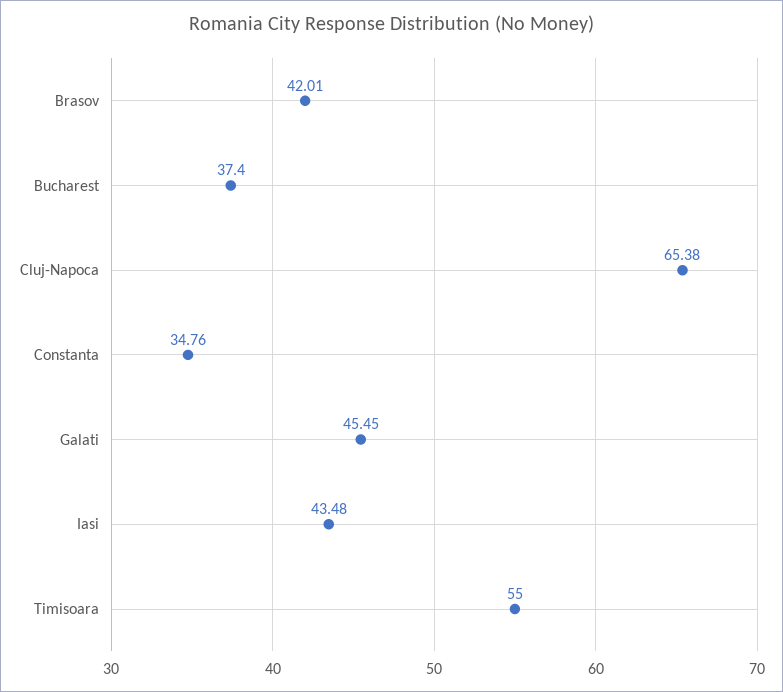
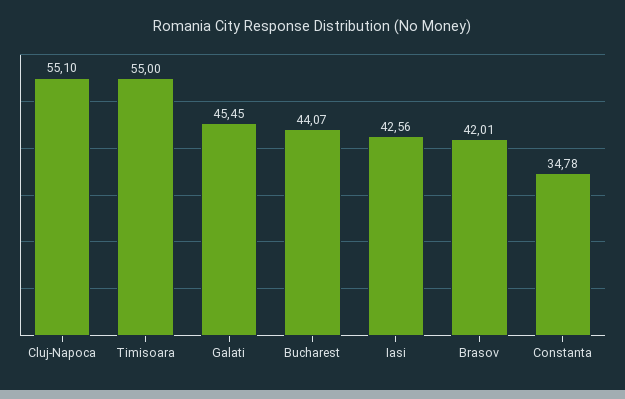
  {
    "Brasov": 42.01,
-   "Bucharest": 37.4,
+   "Bucharest": 44.07,
-   "Cluj-Napoca": 65.38,
+   "Cluj-Napoca": 55.1,
-   "Constanta": 34.76,
+   "Constanta": 34.78,
    "Galati": 45.45,
-   "Iasi": 43.48,
+   "Iasi": 42.56,
    "Timisoara": 55
  }

